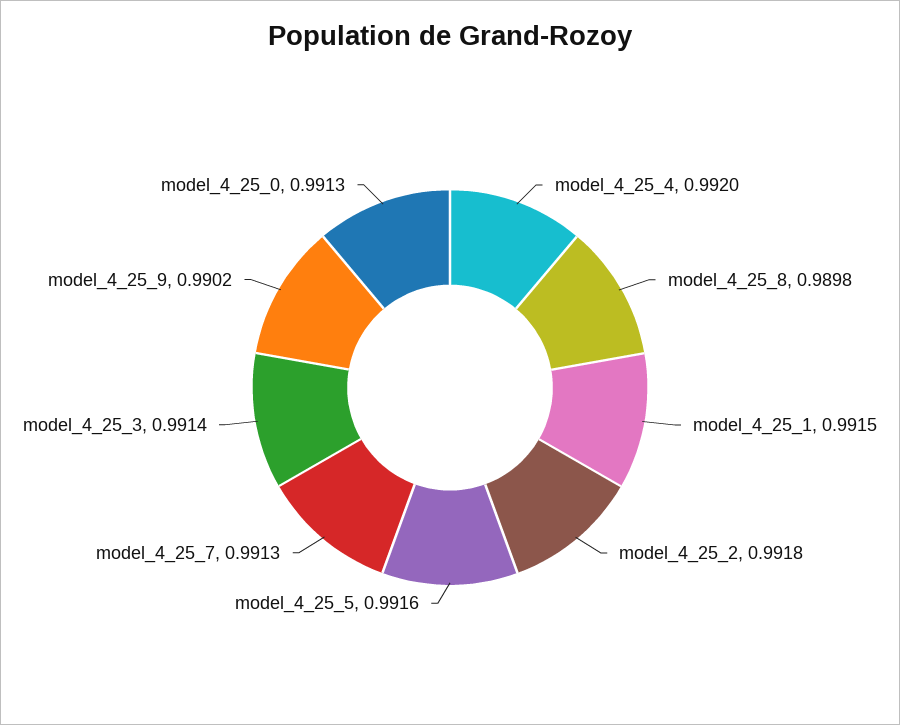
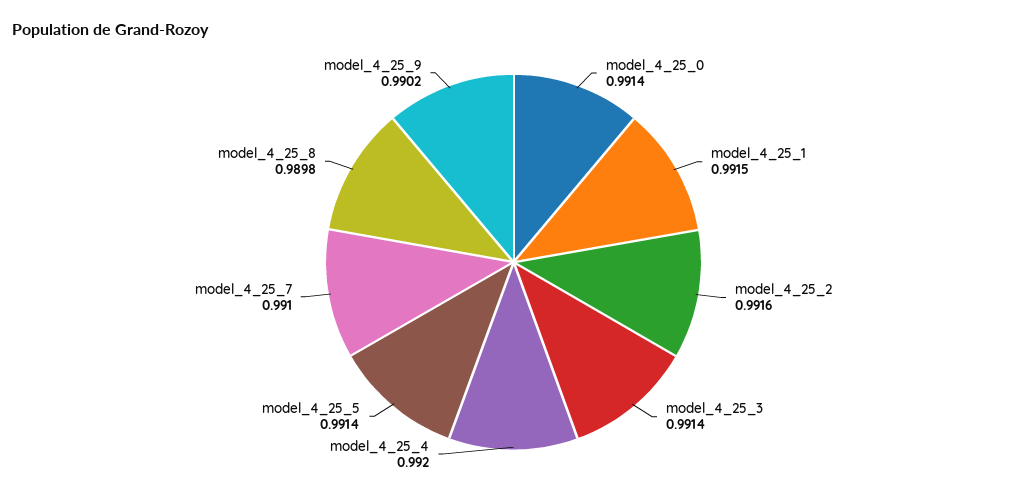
  {
    "model_4_25_4": 0.992,
    "model_4_25_8": 0.9898,
    "model_4_25_1": 0.9915,
-   "model_4_25_2": 0.9918,
+   "model_4_25_2": 0.9916,
-   "model_4_25_5": 0.9916,
+   "model_4_25_5": 0.9914,
-   "model_4_25_7": 0.9913,
+   "model_4_25_7": 0.991,
    "model_4_25_3": 0.9914,
    "model_4_25_9": 0.9902,
-   "model_4_25_0": 0.9913
+   "model_4_25_0": 0.9914
  }

